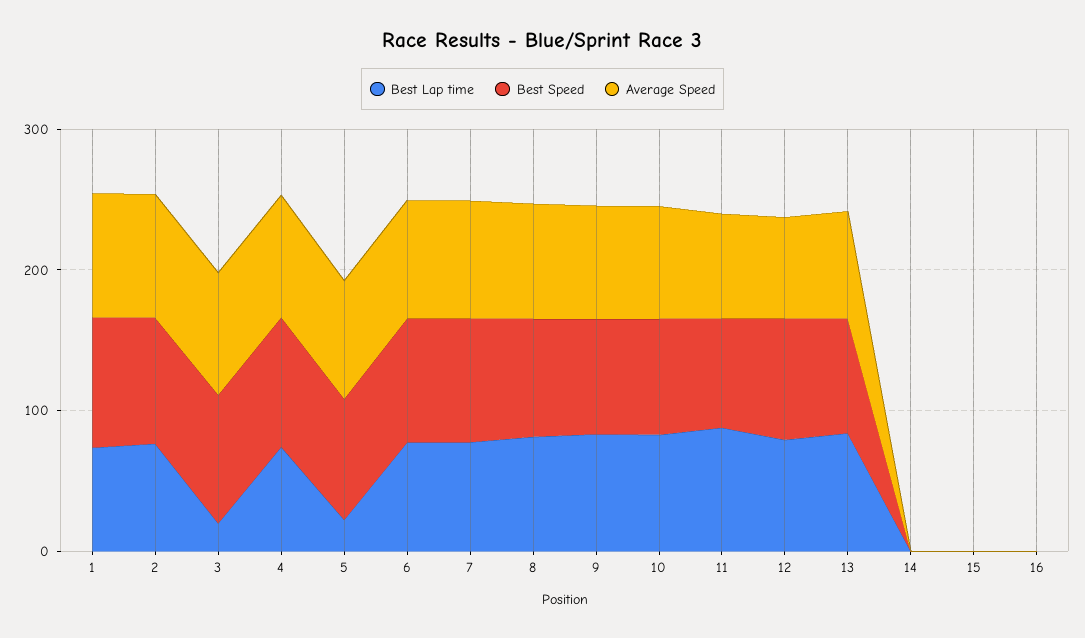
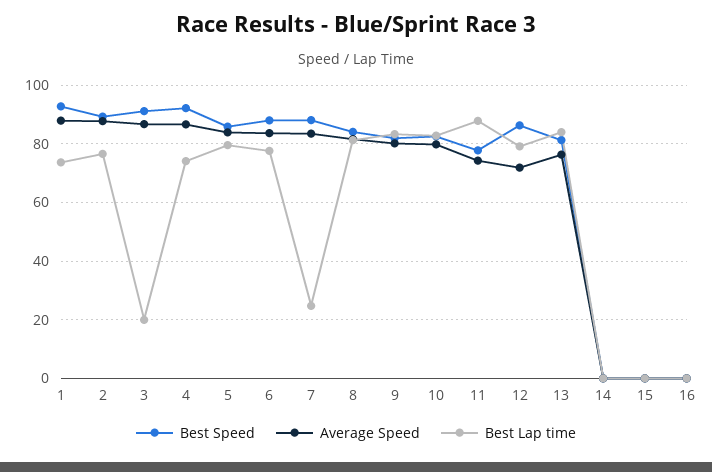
  {
    "Best Lap time": {
      "1": 72.5,
      "2": 77.5,
      "3": 20,
      "4": 75,
-     "5": 20,
+     "5": 80,
      "6": 77.5,
-     "7": 80,
+     "7": 25,
      "8": 82.5,
      "9": 82.5,
      "10": 82.5,
      "11": 87.5,
      "12": 80,
      "13": 85,
      "14": 0,
      "15": 0,
      "16": 0
    },
    "Best Speed": {
      "1": 92.5,
      "2": 90,
      "3": 90,
      "4": 92.5,
      "5": 85,
      "6": 87.5,
      "7": 87.5,
      "8": 85,
      "9": 82.5,
      "10": 82.5,
      "11": 77.5,
      "12": 87.5,
      "13": 82.5,
      "14": 0,
      "15": 0,
      "16": 0
    },
    "Average Speed": {
      "1": 87.5,
      "2": 87.5,
      "3": 87.5,
      "4": 87.5,
      "5": 85,
      "6": 82.5,
      "7": 82.5,
      "8": 82.5,
      "9": 80,
      "10": 80,
      "11": 75,
      "12": 72.5,
      "13": 77.5,
      "14": 0,
      "15": 0,
      "16": 0
    }
  }

